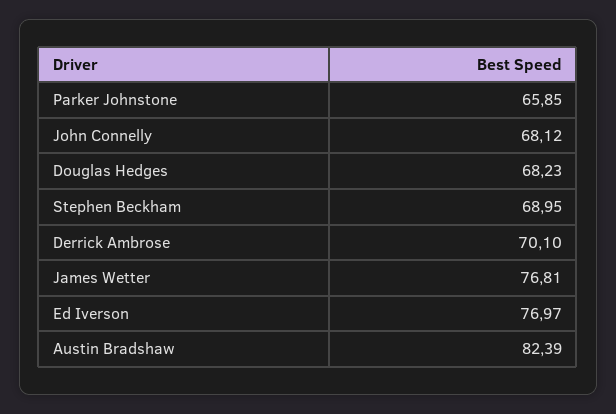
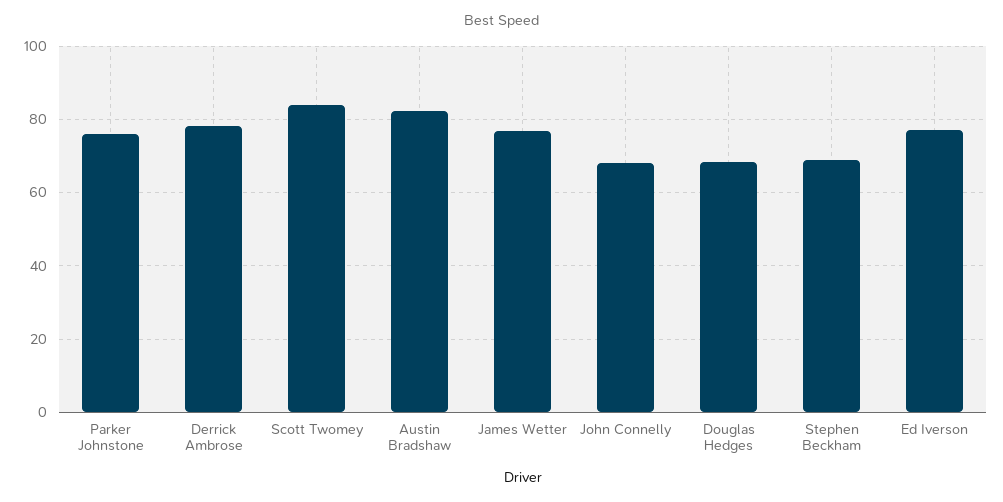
  {
-   "Parker Johnstone": 65.85,
+   "Parker Johnstone": 76,
    "John Connelly": 68.12,
    "Douglas Hedges": 68.23,
    "Stephen Beckham": 68.95,
-   "Derrick Ambrose": 70.1,
+   "Derrick Ambrose": 78,
    "James Wetter": 76.81,
    "Ed Iverson": 76.97,
-   "Austin Bradshaw": 82.39
+   "Austin Bradshaw": 82.39,
+   "Scott Twomey": 84
  }

